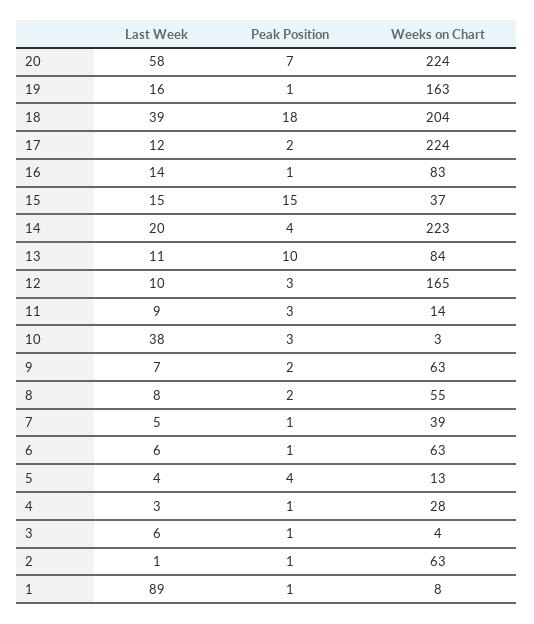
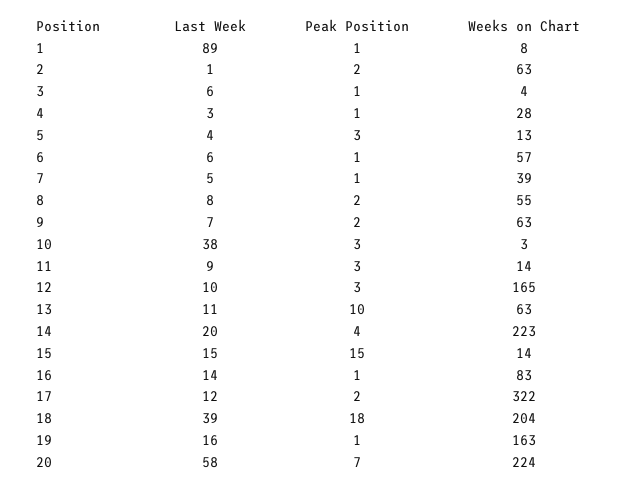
  {
    "Last Week": {
      "20": 58,
      "19": 16,
      "18": 39,
      "17": 12,
      "16": 14,
      "15": 15,
      "14": 20,
      "13": 11,
      "12": 10,
      "11": 9,
      "10": 38,
      "9": 7,
      "8": 8,
      "7": 5,
      "6": 6,
      "5": 4,
      "4": 3,
      "3": 6,
      "2": 1,
      "1": 89
    },
    "Peak Position": {
      "20": 7,
      "19": 1,
      "18": 18,
      "17": 2,
      "16": 1,
      "15": 15,
      "14": 4,
      "13": 10,
      "12": 3,
      "11": 3,
      "10": 3,
      "9": 2,
      "8": 2,
      "7": 1,
      "6": 1,
-     "5": 4,
+     "5": 3,
      "4": 1,
      "3": 1,
-     "2": 1,
+     "2": 2,
      "1": 1
    },
    "Weeks on Chart": {
      "20": 224,
      "19": 163,
      "18": 204,
-     "17": 224,
+     "17": 322,
      "16": 83,
-     "15": 37,
+     "15": 14,
      "14": 223,
-     "13": 84,
+     "13": 63,
      "12": 165,
      "11": 14,
      "10": 3,
      "9": 63,
      "8": 55,
      "7": 39,
-     "6": 63,
+     "6": 57,
      "5": 13,
      "4": 28,
      "3": 4,
      "2": 63,
      "1": 8
    }
  }

